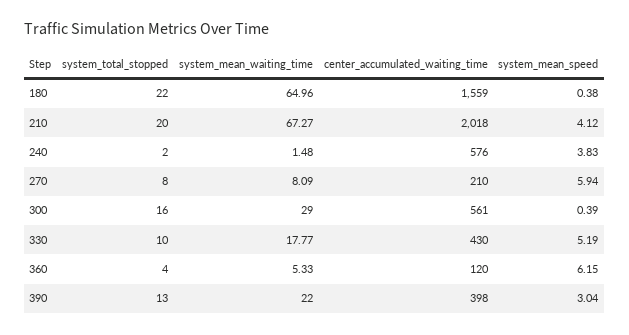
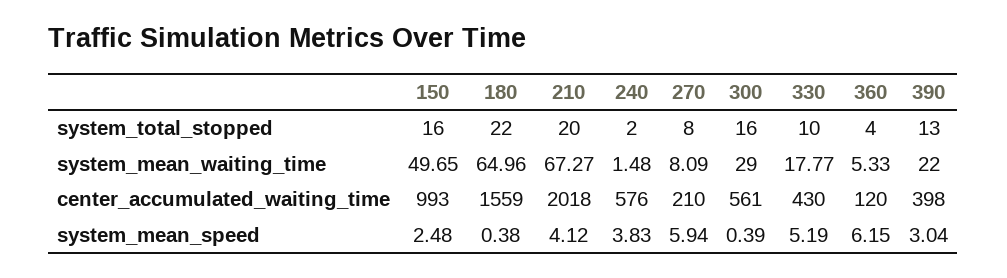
  {
    "system_total_stopped": {
      "180": 22,
      "210": 20,
      "240": 2,
      "270": 8,
      "300": 16,
      "330": 10,
      "360": 4,
-     "390": 13
+     "390": 13,
+     "150": 16
    },
    "system_mean_waiting_time": {
      "180": 64.96,
      "210": 67.27,
      "240": 1.48,
      "270": 8.09,
      "300": 29,
      "330": 17.77,
      "360": 5.33,
-     "390": 22
+     "390": 22,
+     "150": 49.65
    },
    "center_accumulated_waiting_time": {
      "180": 1559,
      "210": 2018,
      "240": 576,
      "270": 210,
      "300": 561,
      "330": 430,
      "360": 120,
-     "390": 398
+     "390": 398,
+     "150": 993
    },
    "system_mean_speed": {
      "180": 0.38,
      "210": 4.12,
      "240": 3.83,
      "270": 5.94,
      "300": 0.39,
      "330": 5.19,
      "360": 6.15,
-     "390": 3.04
+     "390": 3.04,
+     "150": 2.48
    }
  }

